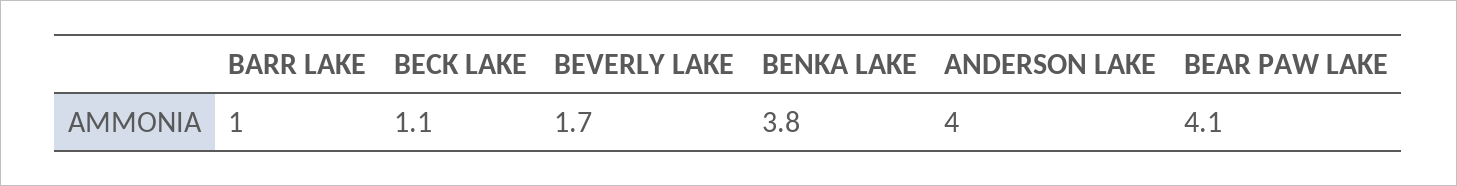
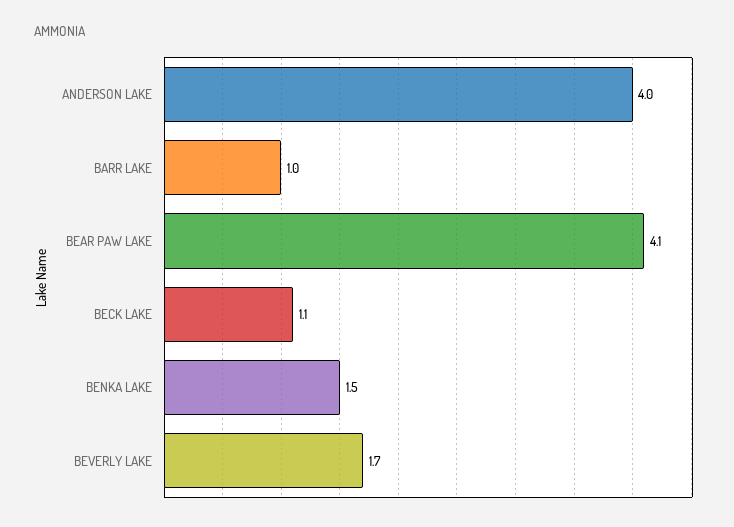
  {
    "BARR LAKE": 1,
    "BECK LAKE": 1.1,
    "BEVERLY LAKE": 1.7,
-   "BENKA LAKE": 3.8,
+   "BENKA LAKE": 1.5,
    "ANDERSON LAKE": 4,
    "BEAR PAW LAKE": 4.1
  }

